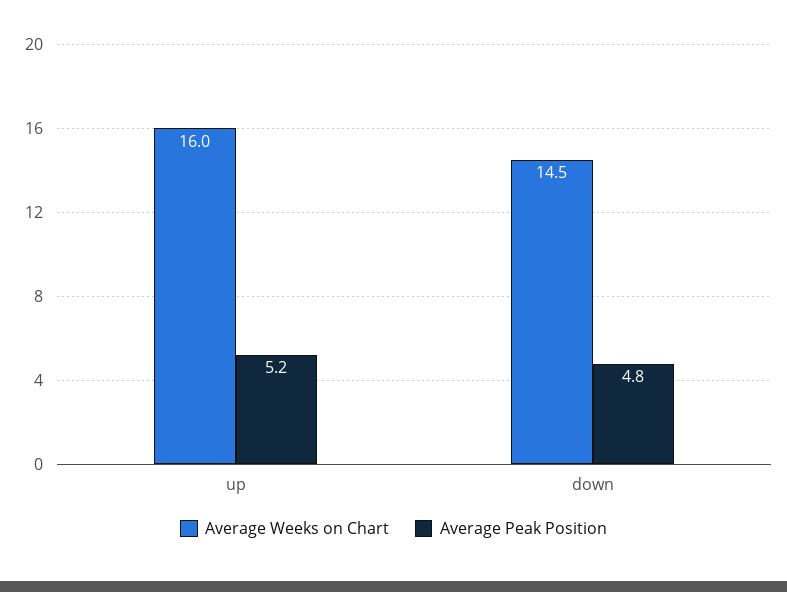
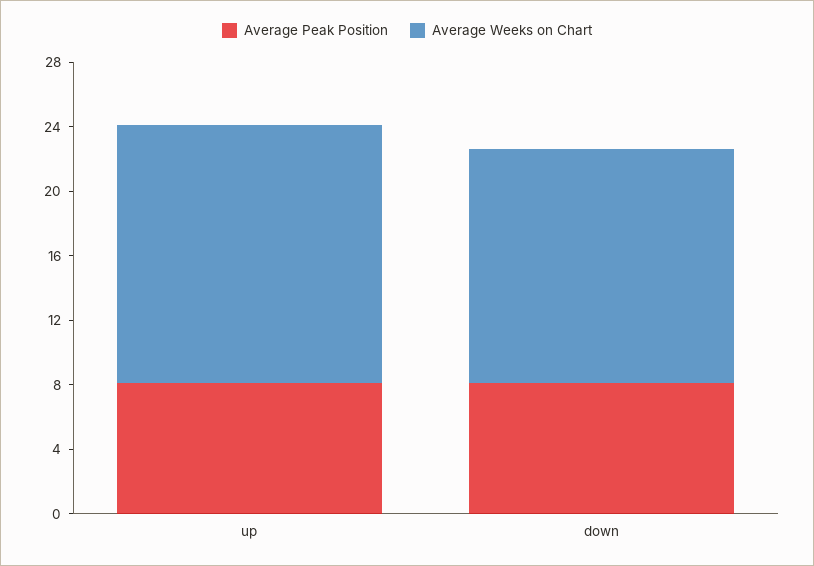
  {
    "Average Weeks on Chart": {
      "up": 16,
      "down": 14.5
    },
    "Average Peak Position": {
-     "up": 5.2,
+     "up": 8,
-     "down": 4.8
+     "down": 8
    }
  }

